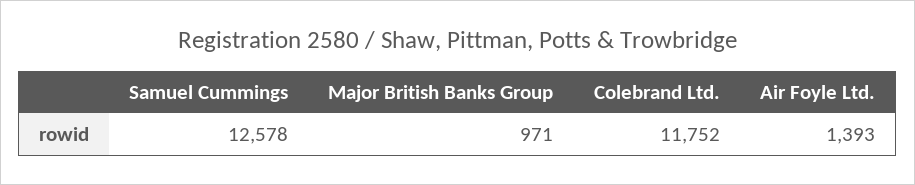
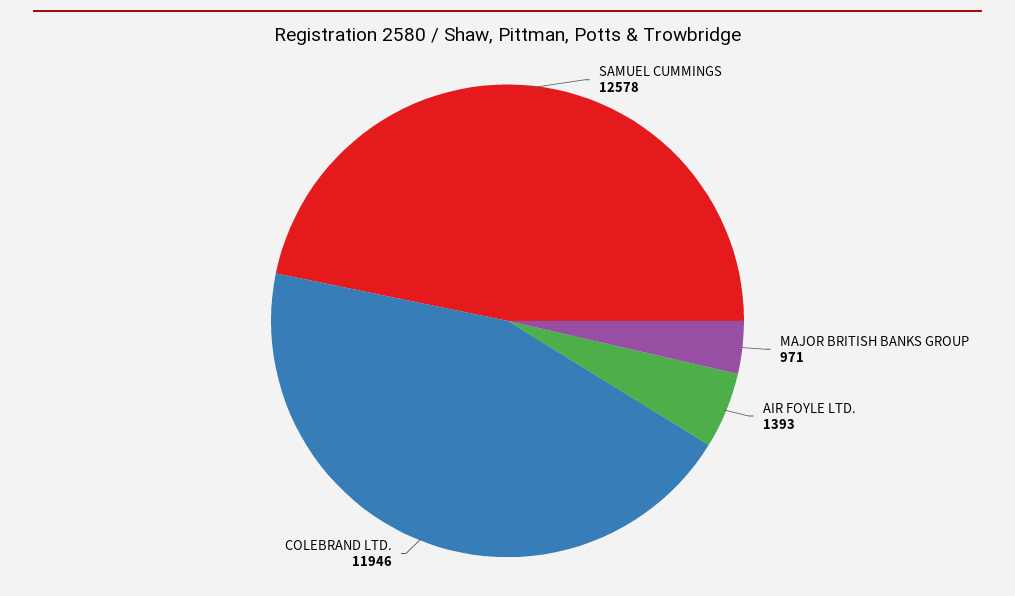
  {
    "Samuel Cummings": 12578,
    "Major British Banks Group": 971,
-   "Colebrand Ltd.": 11752,
+   "Colebrand Ltd.": 11946,
    "Air Foyle Ltd.": 1393
  }

